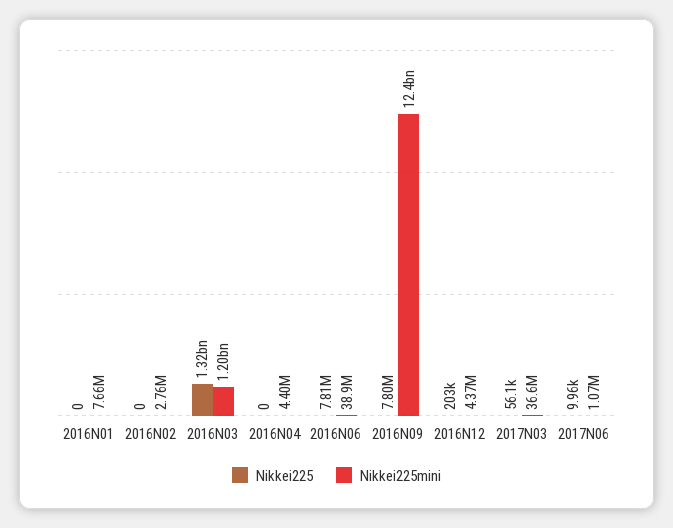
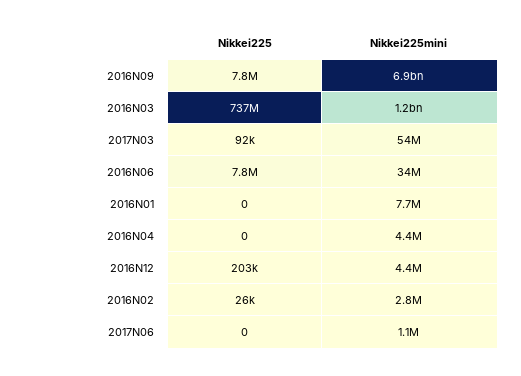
  {
    "Nikkei225": {
      "2016N01": 0,
-     "2016N02": 0,
+     "2016N02": 26000,
-     "2016N03": 1320000000,
+     "2016N03": 737000000,
      "2016N04": 0,
      "2016N06": 7810000,
      "2016N09": 7800000,
      "2016N12": 203000,
-     "2017N03": 56100,
+     "2017N03": 92000,
-     "2017N06": 9960
+     "2017N06": 0
    },
    "Nikkei225mini": {
      "2016N01": 7660000,
      "2016N02": 2760000,
      "2016N03": 1200000000,
      "2016N04": 4400000,
-     "2016N06": 38900000,
+     "2016N06": 34000000,
-     "2016N09": 12400000000,
+     "2016N09": 6900000000,
      "2016N12": 4370000,
-     "2017N03": 36600000,
+     "2017N03": 54000000,
      "2017N06": 1070000
    }
  }

